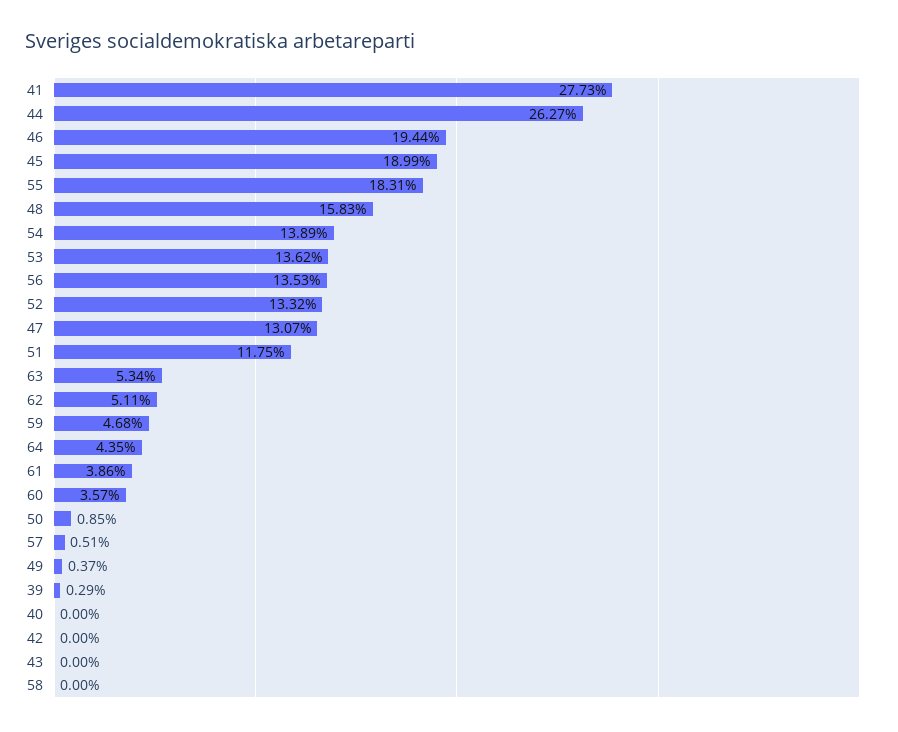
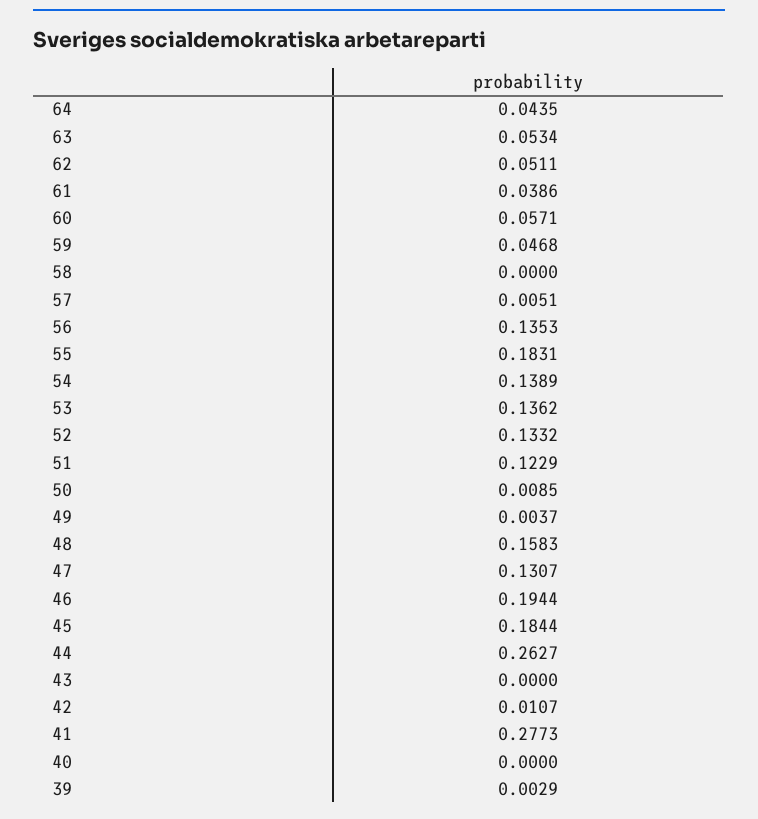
  {
    "41": 0.2773,
    "44": 0.2627,
    "46": 0.1944,
-   "45": 0.1899,
+   "45": 0.1844,
    "55": 0.1831,
    "48": 0.1583,
    "54": 0.1389,
    "53": 0.1362,
    "56": 0.1353,
    "52": 0.1332,
    "47": 0.1307,
-   "51": 0.1175,
+   "51": 0.1229,
    "63": 0.0534,
    "62": 0.0511,
    "59": 0.0468,
    "64": 0.0435,
    "61": 0.0386,
-   "60": 0.0357,
+   "60": 0.0571,
    "50": 0.0085,
    "57": 0.0051,
    "49": 0.0037,
    "39": 0.0029,
    "40": 0,
-   "42": 0,
+   "42": 0.0107,
    "43": 0,
    "58": 0
  }

